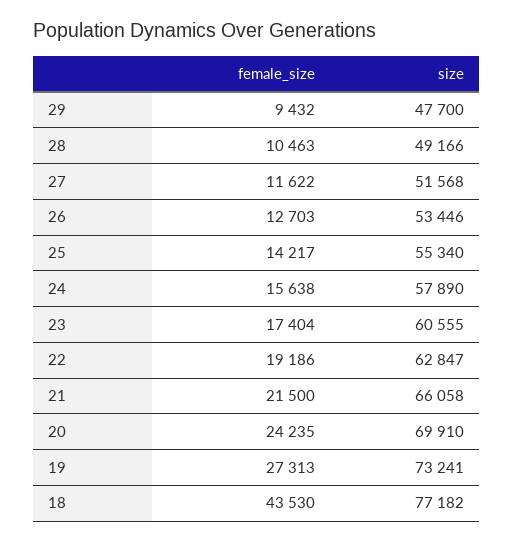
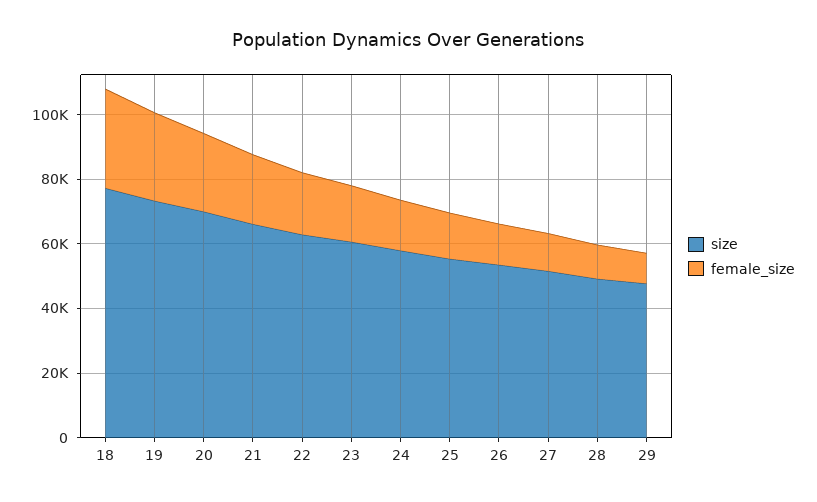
  {
    "female_size": {
      "29": 9432,
      "28": 10463,
      "27": 11622,
      "26": 12703,
      "25": 14217,
      "24": 15638,
      "23": 17404,
      "22": 19186,
      "21": 21500,
      "20": 24235,
      "19": 27313,
-     "18": 43530
+     "18": 30000
    },
    "size": {
      "29": 47700,
      "28": 49166,
      "27": 51568,
      "26": 53446,
      "25": 55340,
      "24": 57890,
      "23": 60555,
      "22": 62847,
      "21": 66058,
      "20": 69910,
      "19": 73241,
      "18": 77182
    }
  }

